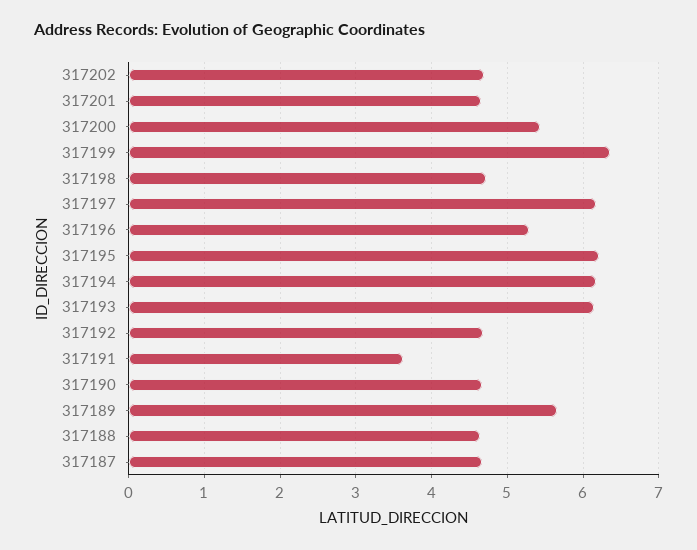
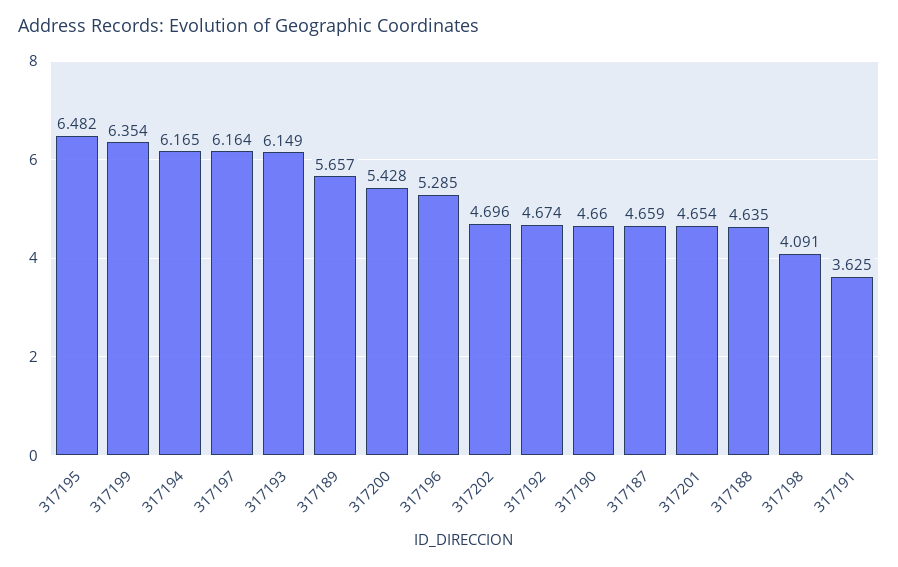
  {
    "317202": 4.696,
    "317201": 4.654,
    "317200": 5.428,
    "317199": 6.354,
-   "317198": 4.7,
+   "317198": 4.091,
    "317197": 6.164,
    "317196": 5.285,
-   "317195": 6.2,
+   "317195": 6.482,
    "317194": 6.165,
    "317193": 6.149,
    "317192": 4.674,
    "317191": 3.625,
    "317190": 4.66,
    "317189": 5.657,
    "317188": 4.635,
    "317187": 4.659
  }

